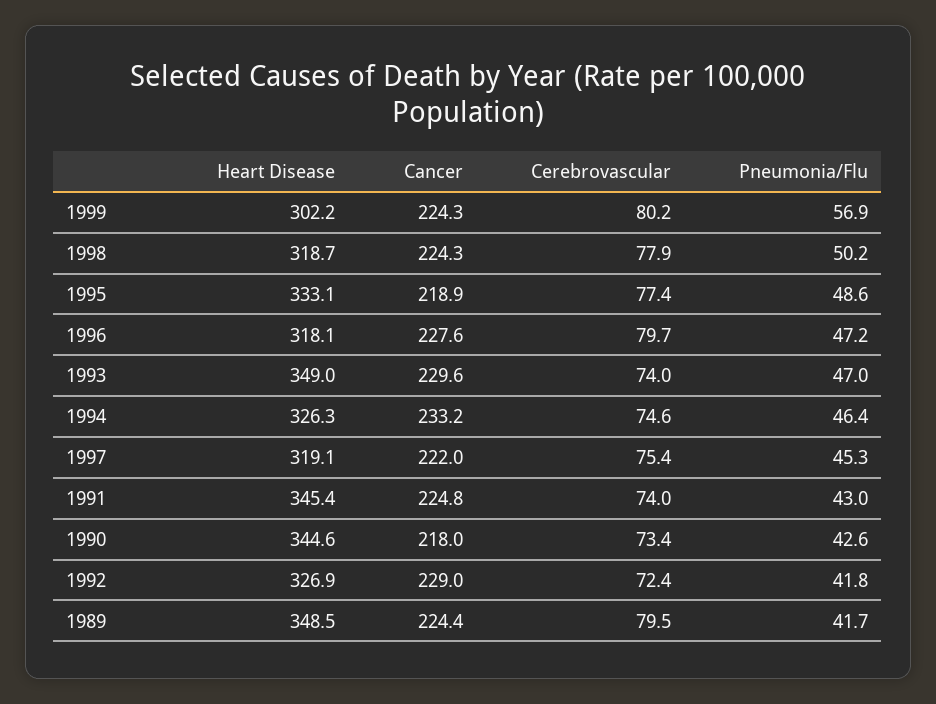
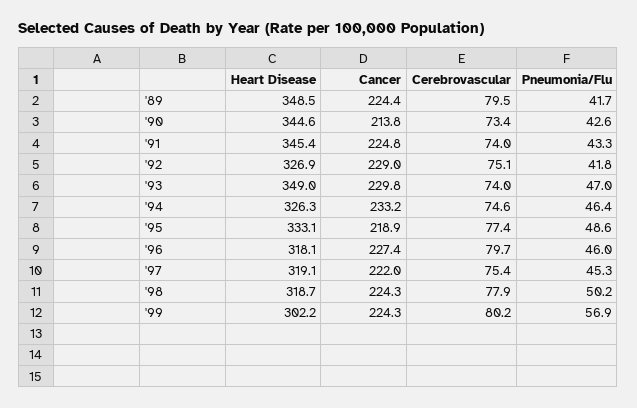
  {
    "Heart Disease": {
      "1999": 302.2,
      "1998": 318.7,
      "1995": 333.1,
      "1996": 318.1,
      "1993": 349,
      "1994": 326.3,
      "1997": 319.1,
      "1991": 345.4,
      "1990": 344.6,
      "1992": 326.9,
      "1989": 348.5
    },
    "Cancer": {
      "1999": 224.3,
      "1998": 224.3,
      "1995": 218.9,
-     "1996": 227.6,
+     "1996": 227.4,
-     "1993": 229.6,
+     "1993": 229.8,
      "1994": 233.2,
      "1997": 222,
      "1991": 224.8,
-     "1990": 218,
+     "1990": 213.8,
      "1992": 229,
      "1989": 224.4
    },
    "Cerebrovascular": {
      "1999": 80.2,
      "1998": 77.9,
      "1995": 77.4,
      "1996": 79.7,
      "1993": 74,
      "1994": 74.6,
      "1997": 75.4,
      "1991": 74,
      "1990": 73.4,
-     "1992": 72.4,
+     "1992": 75.1,
      "1989": 79.5
    },
    "Pneumonia/Flu": {
      "1999": 56.9,
      "1998": 50.2,
      "1995": 48.6,
-     "1996": 47.2,
+     "1996": 46,
      "1993": 47,
      "1994": 46.4,
      "1997": 45.3,
-     "1991": 43,
+     "1991": 43.3,
      "1990": 42.6,
      "1992": 41.8,
      "1989": 41.7
    }
  }

